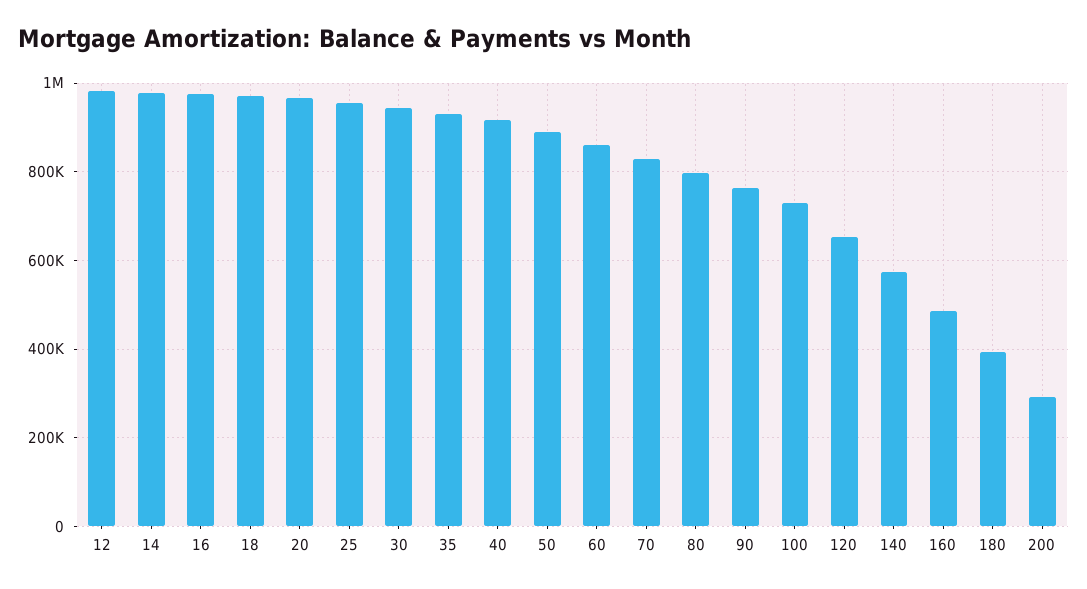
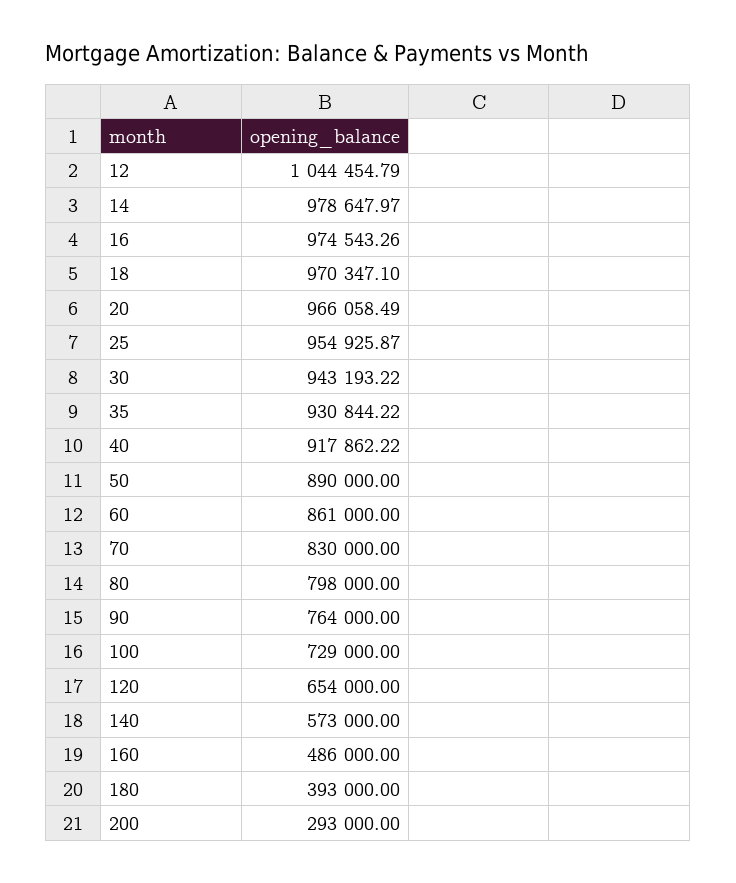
  {
-   "12": 980000,
+   "12": 1044454.79,
    "14": 978647.97,
    "16": 974543.26,
    "18": 970347.1,
    "20": 966058.49,
    "25": 954925.87,
    "30": 943193.22,
    "35": 930844.22,
    "40": 917862.22,
    "50": 890000,
    "60": 861000,
    "70": 830000,
    "80": 798000,
    "90": 764000,
    "100": 729000,
    "120": 654000,
    "140": 573000,
    "160": 486000,
    "180": 393000,
    "200": 293000
  }

